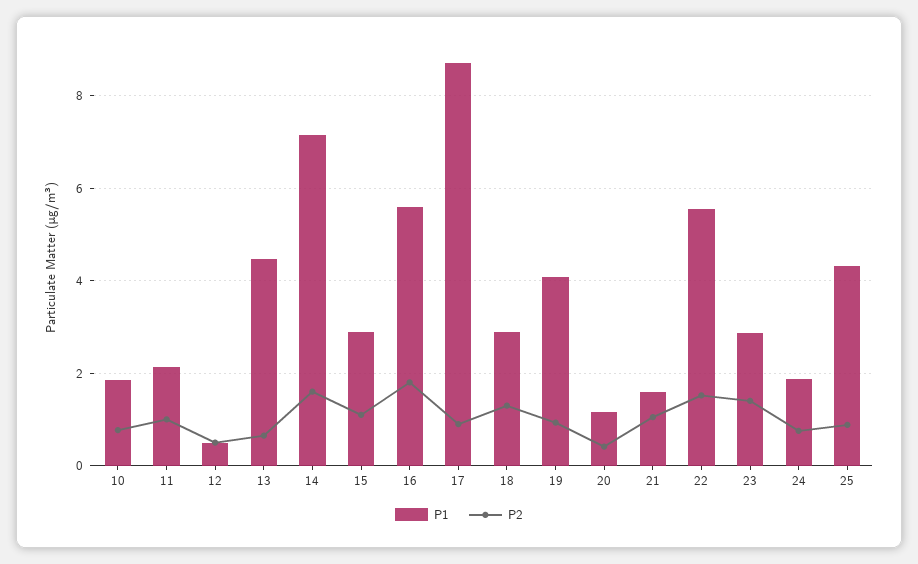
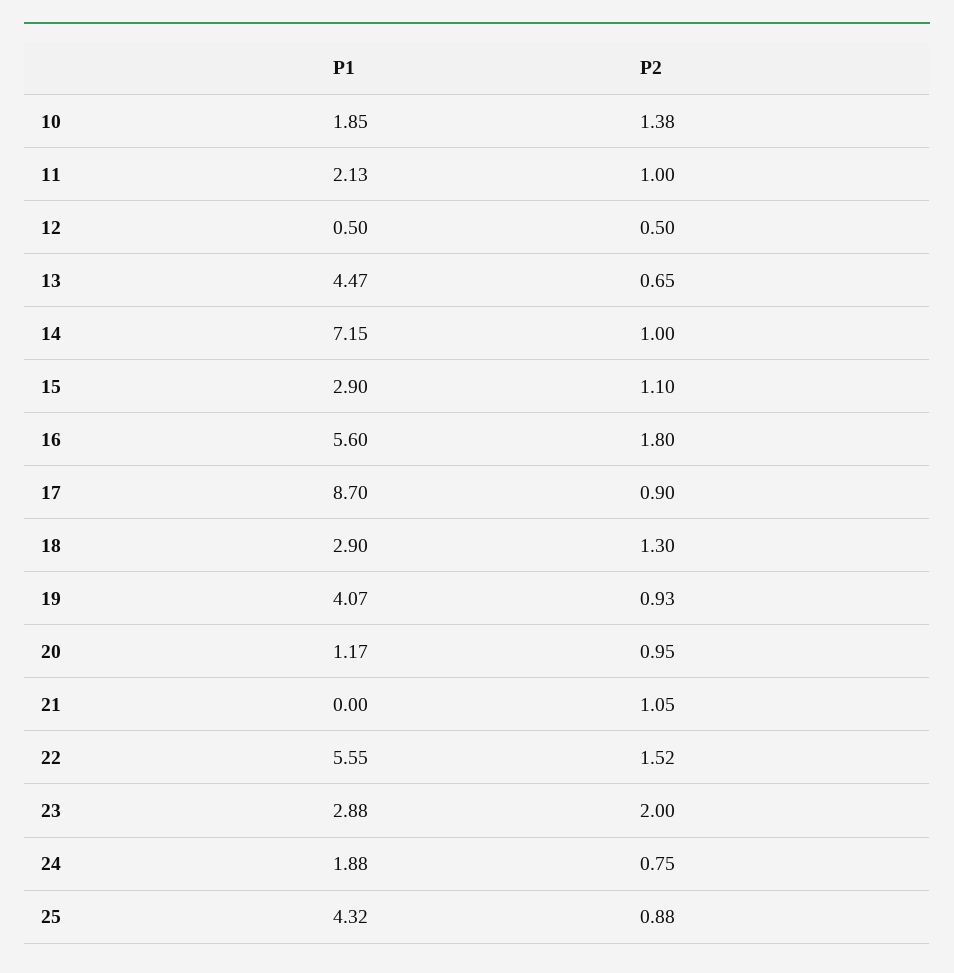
  {
    "P1": {
      "10": 1.85,
      "11": 2.13,
      "12": 0.5,
      "13": 4.47,
      "14": 7.15,
      "15": 2.9,
      "16": 5.6,
      "17": 8.7,
      "18": 2.9,
      "19": 4.07,
      "20": 1.17,
-     "21": 1.6,
+     "21": 0,
      "22": 5.55,
      "23": 2.88,
      "24": 1.88,
      "25": 4.32
    },
    "P2": {
-     "10": 0.8,
+     "10": 1.38,
      "11": 1,
      "12": 0.5,
      "13": 0.65,
-     "14": 1.6,
+     "14": 1,
      "15": 1.1,
      "16": 1.8,
      "17": 0.9,
      "18": 1.3,
      "19": 0.93,
-     "20": 0.4,
+     "20": 0.95,
      "21": 1.05,
      "22": 1.52,
-     "23": 1.4,
+     "23": 2,
      "24": 0.75,
      "25": 0.88
    }
  }

